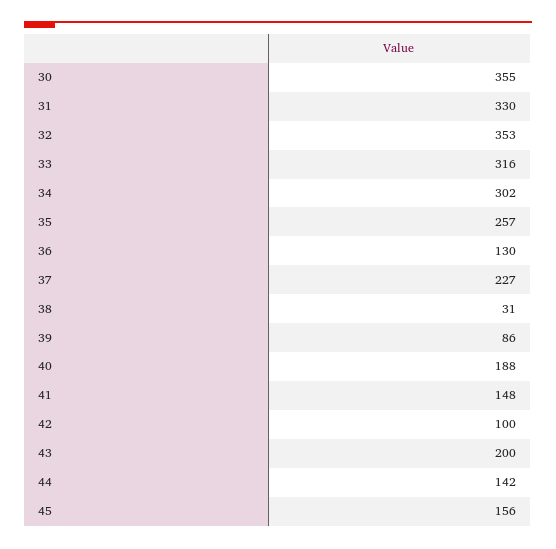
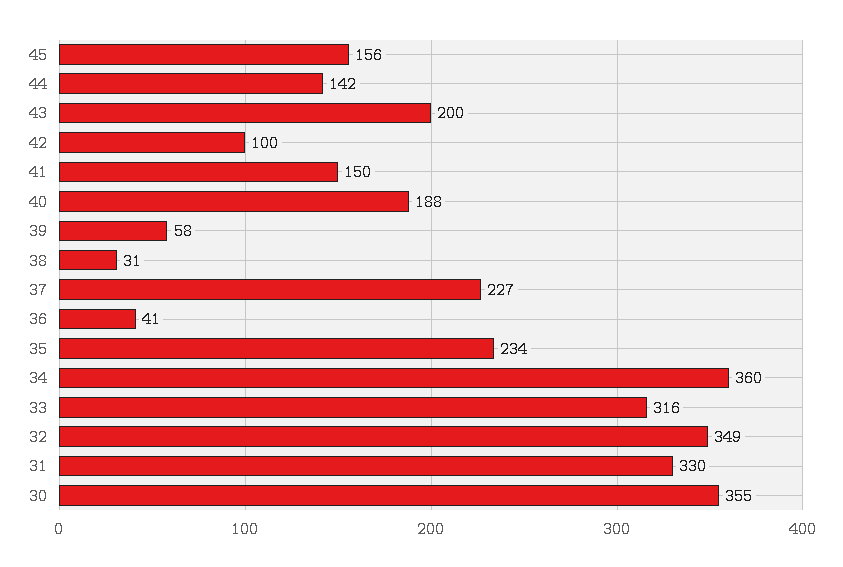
  {
    "30": 355,
    "31": 330,
-   "32": 353,
+   "32": 349,
    "33": 316,
-   "34": 302,
+   "34": 360,
-   "35": 257,
+   "35": 234,
-   "36": 130,
+   "36": 41,
    "37": 227,
    "38": 31,
-   "39": 86,
+   "39": 58,
    "40": 188,
-   "41": 148,
+   "41": 150,
    "42": 100,
    "43": 200,
    "44": 142,
    "45": 156
  }

